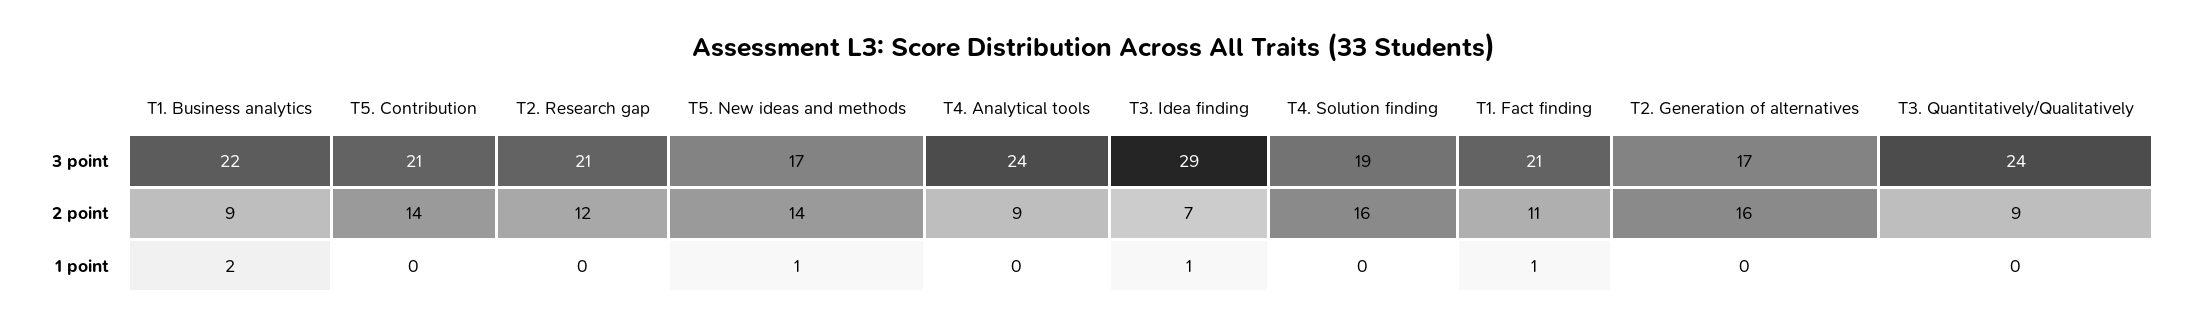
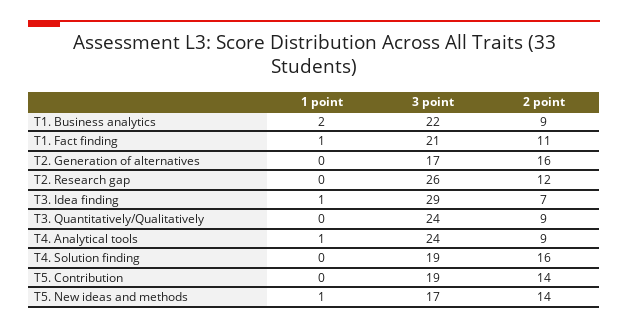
  {
    "T1. Business analytics": {
      "3 point": 22,
      "2 point": 9,
      "1 point": 2
    },
    "T5. Contribution": {
-     "3 point": 21,
+     "3 point": 19,
      "2 point": 14,
      "1 point": 0
    },
    "T2. Research gap": {
-     "3 point": 21,
+     "3 point": 26,
      "2 point": 12,
      "1 point": 0
    },
    "T5. New ideas and methods": {
      "3 point": 17,
      "2 point": 14,
      "1 point": 1
    },
    "T4. Analytical tools": {
      "3 point": 24,
      "2 point": 9,
-     "1 point": 0
+     "1 point": 1
    },
    "T3. Idea finding": {
      "3 point": 29,
      "2 point": 7,
      "1 point": 1
    },
    "T4. Solution finding": {
      "3 point": 19,
      "2 point": 16,
      "1 point": 0
    },
    "T1. Fact finding": {
      "3 point": 21,
      "2 point": 11,
      "1 point": 1
    },
    "T2. Generation of alternatives": {
      "3 point": 17,
      "2 point": 16,
      "1 point": 0
    },
    "T3. Quantitatively/Qualitatively": {
      "3 point": 24,
      "2 point": 9,
      "1 point": 0
    }
  }

